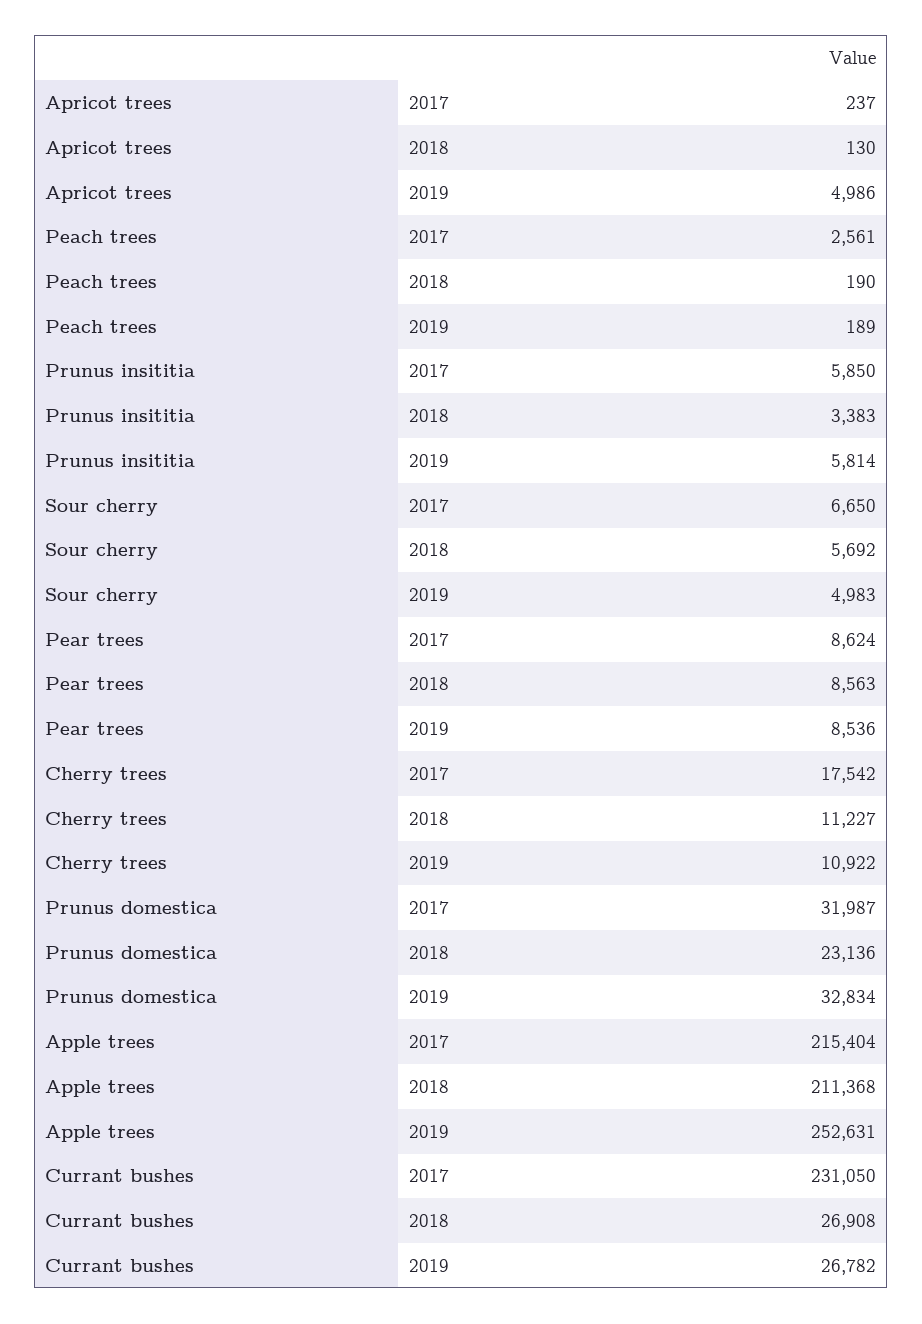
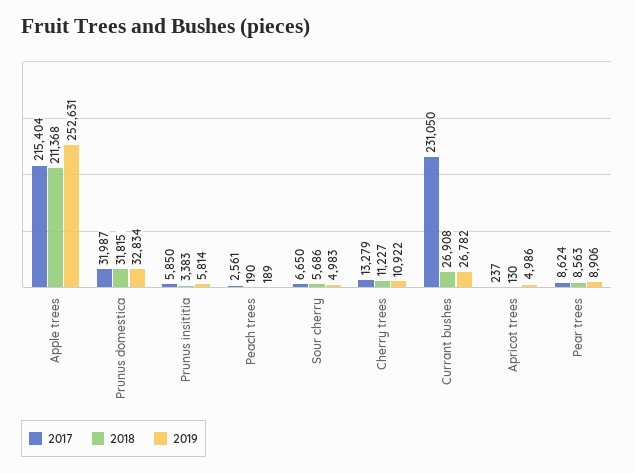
  {
    "2017": {
      "Apricot trees": 237,
      "Peach trees": 2561,
      "Prunus insititia": 5850,
      "Sour cherry": 6650,
      "Pear trees": 8624,
-     "Cherry trees": 17542,
+     "Cherry trees": 13279,
      "Prunus domestica": 31987,
      "Apple trees": 215404,
      "Currant bushes": 231050
    },
    "2018": {
      "Apricot trees": 130,
      "Peach trees": 190,
      "Prunus insititia": 3383,
-     "Sour cherry": 5692,
+     "Sour cherry": 5686,
      "Pear trees": 8563,
      "Cherry trees": 11227,
-     "Prunus domestica": 23136,
+     "Prunus domestica": 31815,
      "Apple trees": 211368,
      "Currant bushes": 26908
    },
    "2019": {
      "Apricot trees": 4986,
      "Peach trees": 189,
      "Prunus insititia": 5814,
      "Sour cherry": 4983,
-     "Pear trees": 8536,
+     "Pear trees": 8906,
      "Cherry trees": 10922,
      "Prunus domestica": 32834,
      "Apple trees": 252631,
      "Currant bushes": 26782
    }
  }

